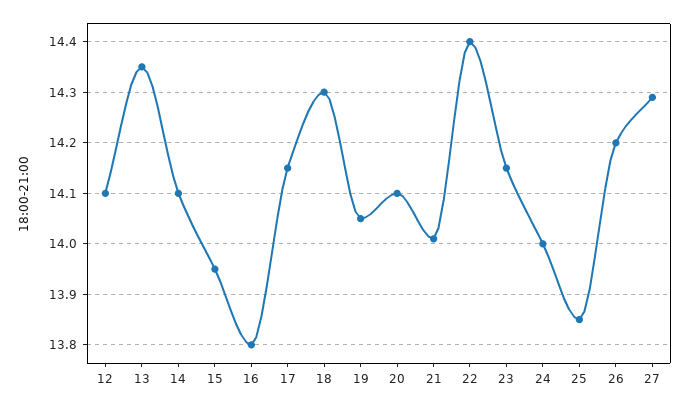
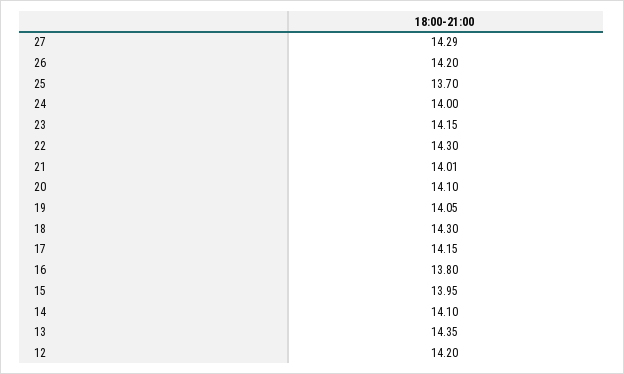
  {
-   "12": 14.1,
+   "12": 14.2,
    "13": 14.35,
    "14": 14.1,
    "15": 13.95,
    "16": 13.8,
    "17": 14.15,
    "18": 14.3,
    "19": 14.05,
    "20": 14.1,
    "21": 14.01,
-   "22": 14.4,
+   "22": 14.3,
    "23": 14.15,
    "24": 14,
-   "25": 13.85,
+   "25": 13.7,
    "26": 14.2,
    "27": 14.29
  }

